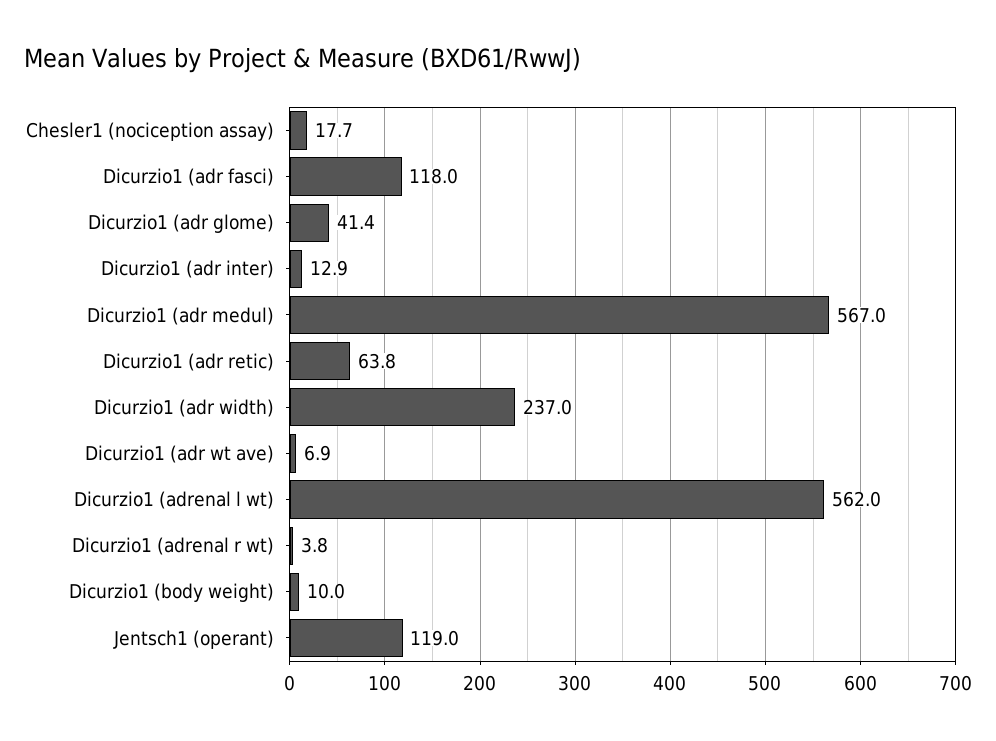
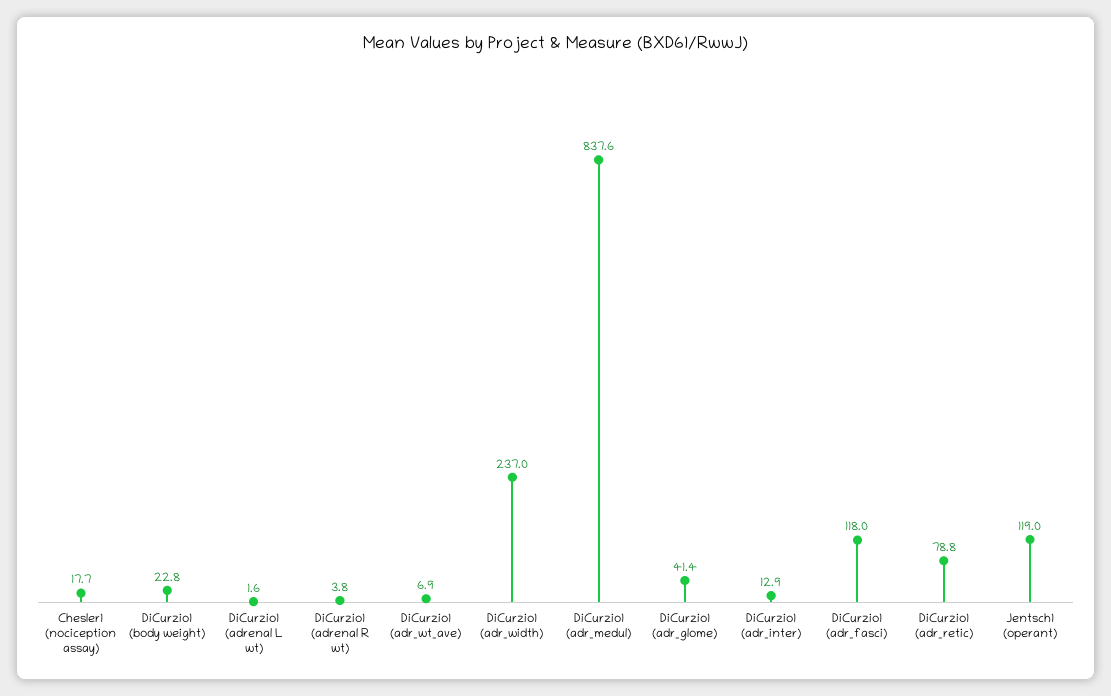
  {
    "Chesler1 (nociception assay)": 17.7,
    "Dicurzio1 (adr fasci)": 118,
    "Dicurzio1 (adr glome)": 41.4,
    "Dicurzio1 (adr inter)": 12.9,
-   "Dicurzio1 (adr medul)": 567,
+   "Dicurzio1 (adr medul)": 837.6,
-   "Dicurzio1 (adr retic)": 63.8,
+   "Dicurzio1 (adr retic)": 78.8,
    "Dicurzio1 (adr width)": 237,
    "Dicurzio1 (adr wt ave)": 6.9,
-   "Dicurzio1 (adrenal l wt)": 562,
+   "Dicurzio1 (adrenal l wt)": 1.6,
    "Dicurzio1 (adrenal r wt)": 3.8,
-   "Dicurzio1 (body weight)": 10,
+   "Dicurzio1 (body weight)": 22.8,
    "Jentsch1 (operant)": 119
  }

